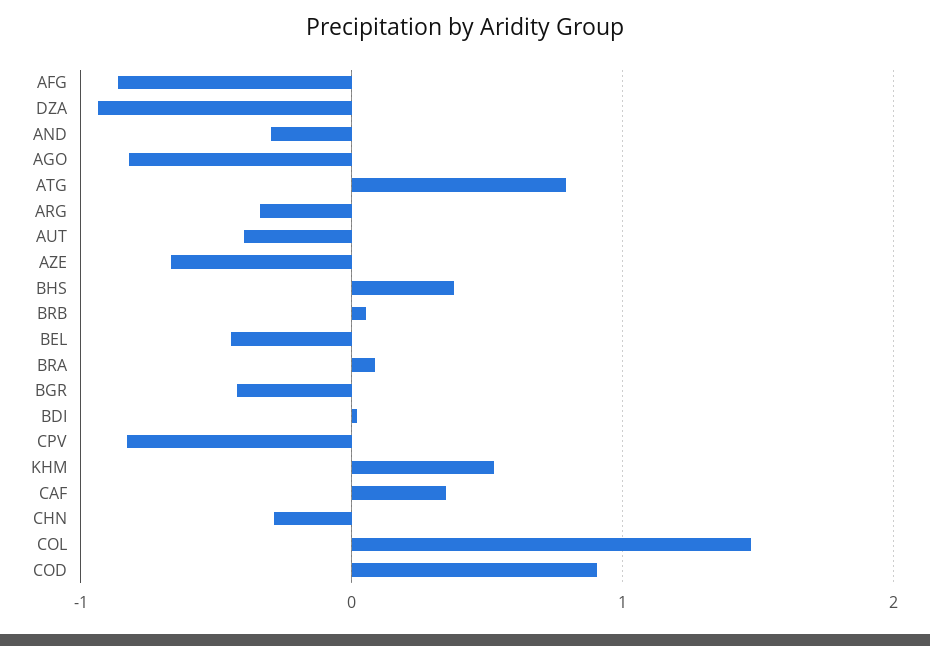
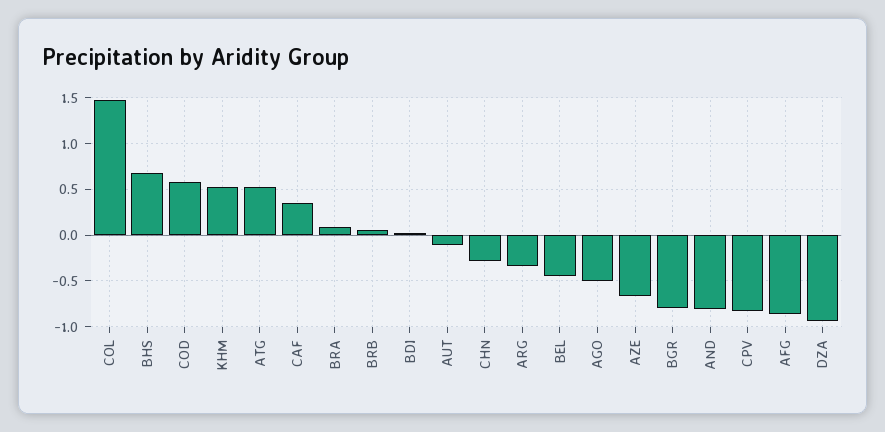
  {
    "AFG": -0.9,
    "DZA": -0.9,
-   "AND": -0.3,
+   "AND": -0.8,
-   "AGO": -0.8,
+   "AGO": -0.5,
-   "ATG": 0.8,
+   "ATG": 0.5,
    "ARG": -0.3,
-   "AUT": -0.4,
+   "AUT": -0.1,
    "AZE": -0.7,
-   "BHS": 0.4,
+   "BHS": 0.7,
    "BRB": 0.1,
    "BEL": -0.4,
    "BRA": 0.1,
-   "BGR": -0.4,
+   "BGR": -0.8,
    "BDI": 0,
    "CPV": -0.8,
    "KHM": 0.5,
    "CAF": 0.3,
    "CHN": -0.3,
    "COL": 1.5,
-   "COD": 0.9
+   "COD": 0.6
  }

